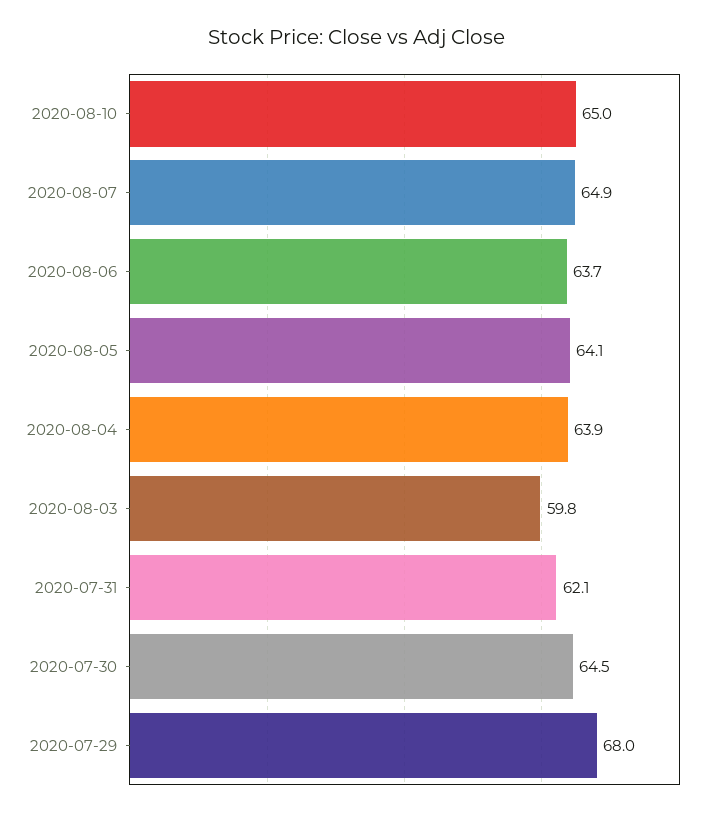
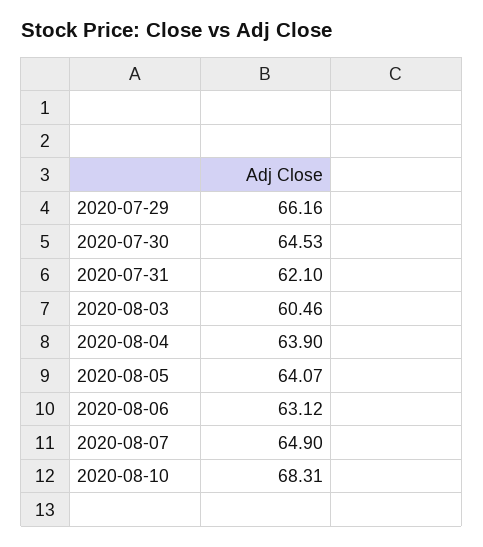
  {
-   "2020-08-10": 65,
+   "2020-08-10": 68.31,
    "2020-08-07": 64.9,
-   "2020-08-06": 63.7,
+   "2020-08-06": 63.12,
    "2020-08-05": 64.07,
    "2020-08-04": 63.9,
-   "2020-08-03": 59.8,
+   "2020-08-03": 60.46,
    "2020-07-31": 62.1,
    "2020-07-30": 64.53,
-   "2020-07-29": 68
+   "2020-07-29": 66.16
  }

